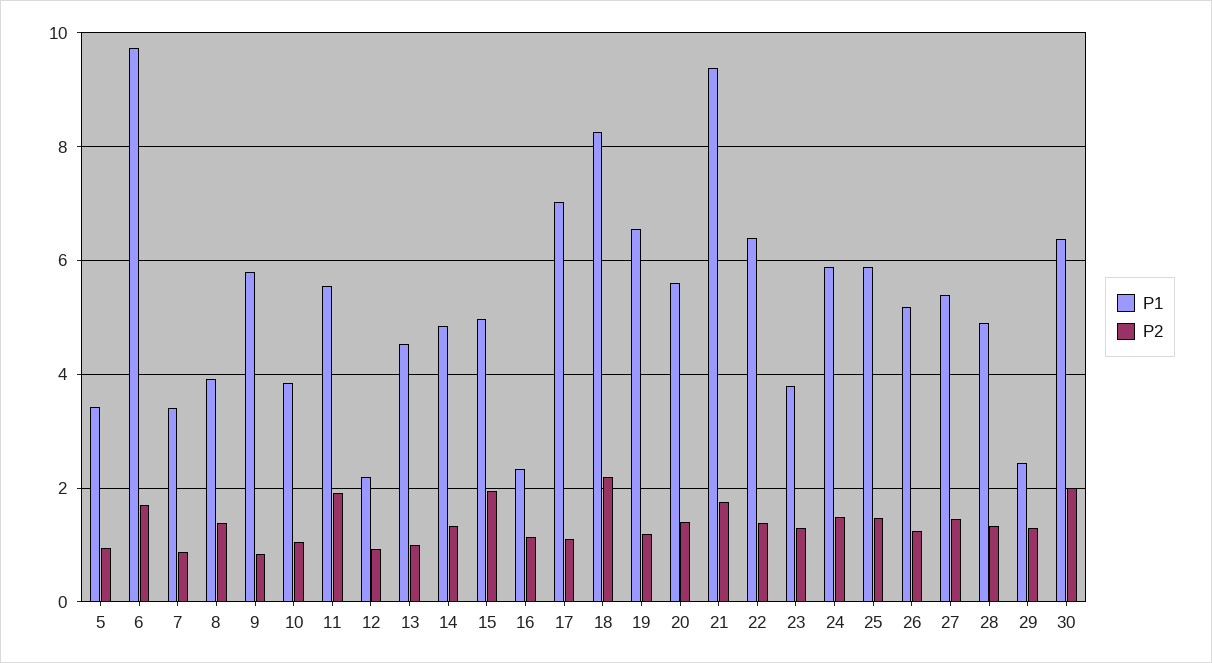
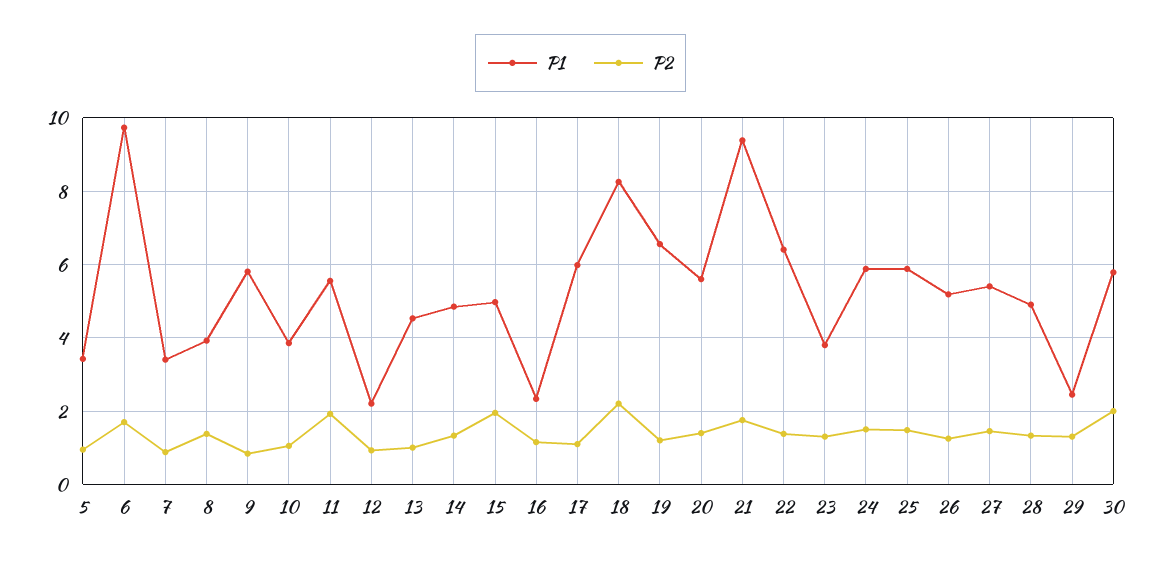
  {
    "P1": {
      "5": 3.4,
      "6": 9.8,
      "7": 3.4,
      "8": 4,
      "9": 5.8,
      "10": 3.8,
      "11": 5.6,
      "12": 2.2,
      "13": 4.6,
      "14": 4.8,
      "15": 5,
      "16": 2.4,
-     "17": 7,
+     "17": 6,
      "18": 8.2,
      "19": 6.6,
      "20": 5.6,
      "21": 9.4,
      "22": 6.4,
      "23": 3.8,
      "24": 5.8,
      "25": 5.8,
      "26": 5.2,
      "27": 5.4,
      "28": 5,
      "29": 2.4,
-     "30": 6.4
+     "30": 5.8
    },
    "P2": {
      "5": 1,
      "6": 1.8,
      "7": 0.8,
      "8": 1.4,
      "9": 0.8,
      "10": 1,
      "11": 2,
      "12": 1,
      "13": 1,
      "14": 1.4,
      "15": 2,
      "16": 1.2,
      "17": 1.2,
      "18": 2.2,
      "19": 1.2,
      "20": 1.4,
      "21": 1.8,
      "22": 1.4,
      "23": 1.4,
      "24": 1.6,
      "25": 1.4,
      "26": 1.2,
      "27": 1.4,
      "28": 1.4,
      "29": 1.4,
      "30": 2
    }
  }

